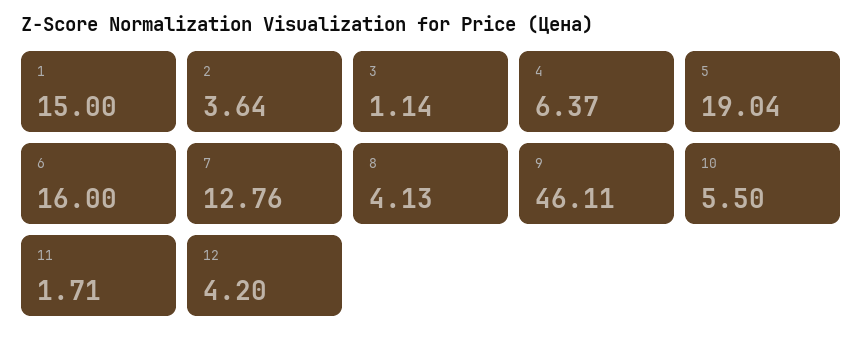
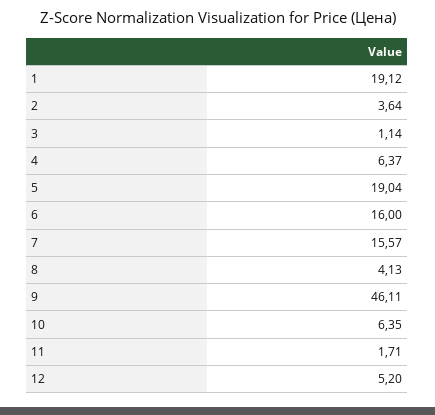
  {
-   "1": 15,
+   "1": 19.12,
    "2": 3.64,
    "3": 1.14,
    "4": 6.37,
    "5": 19.04,
    "6": 16,
-   "7": 12.76,
+   "7": 15.57,
    "8": 4.13,
    "9": 46.11,
-   "10": 5.5,
+   "10": 6.35,
    "11": 1.71,
-   "12": 4.2
+   "12": 5.2
  }

